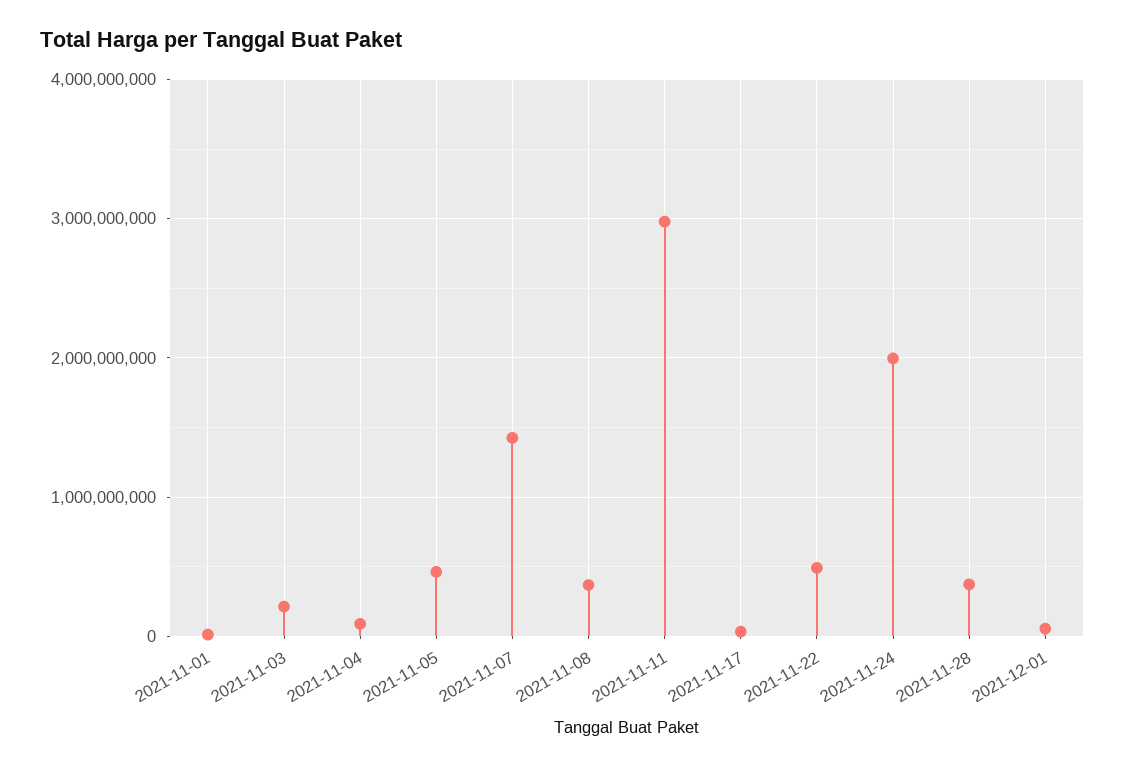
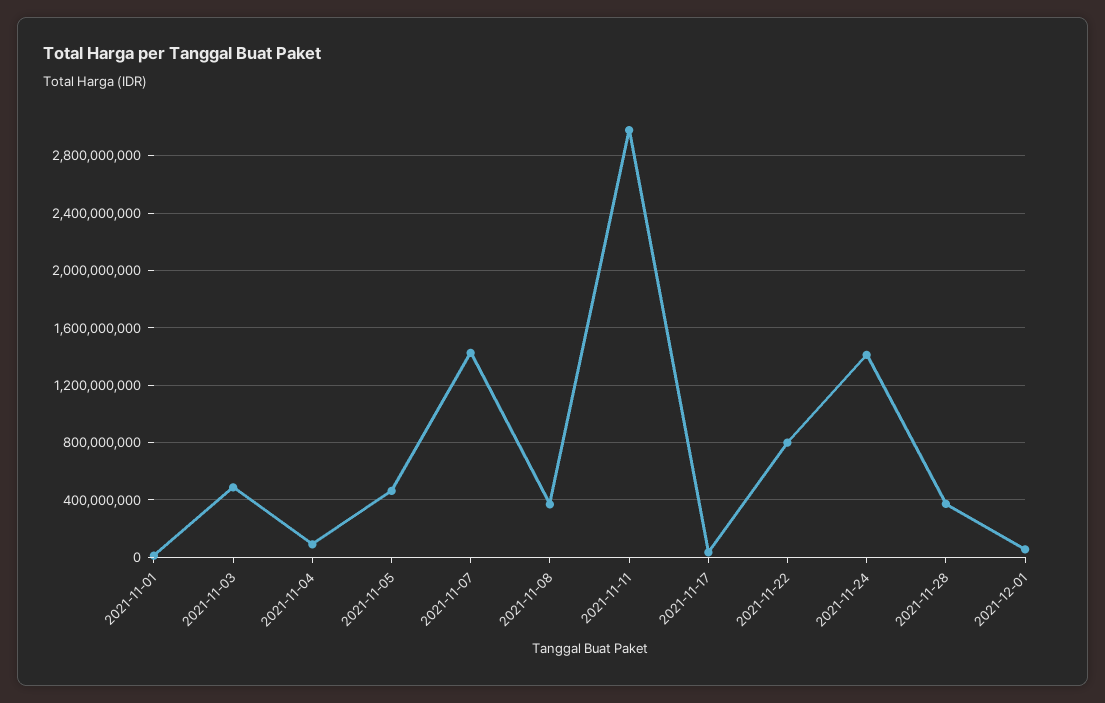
  {
    "2021-11-01": 0,
-   "2021-11-03": 200000000,
+   "2021-11-03": 500000000,
    "2021-11-04": 100000000,
    "2021-11-05": 450000000,
    "2021-11-07": 1450000000,
    "2021-11-08": 350000000,
    "2021-11-11": 3000000000,
    "2021-11-17": 50000000,
-   "2021-11-22": 500000000,
+   "2021-11-22": 800000000,
-   "2021-11-24": 2000000000,
+   "2021-11-24": 1400000000,
    "2021-11-28": 350000000,
    "2021-12-01": 50000000
  }

